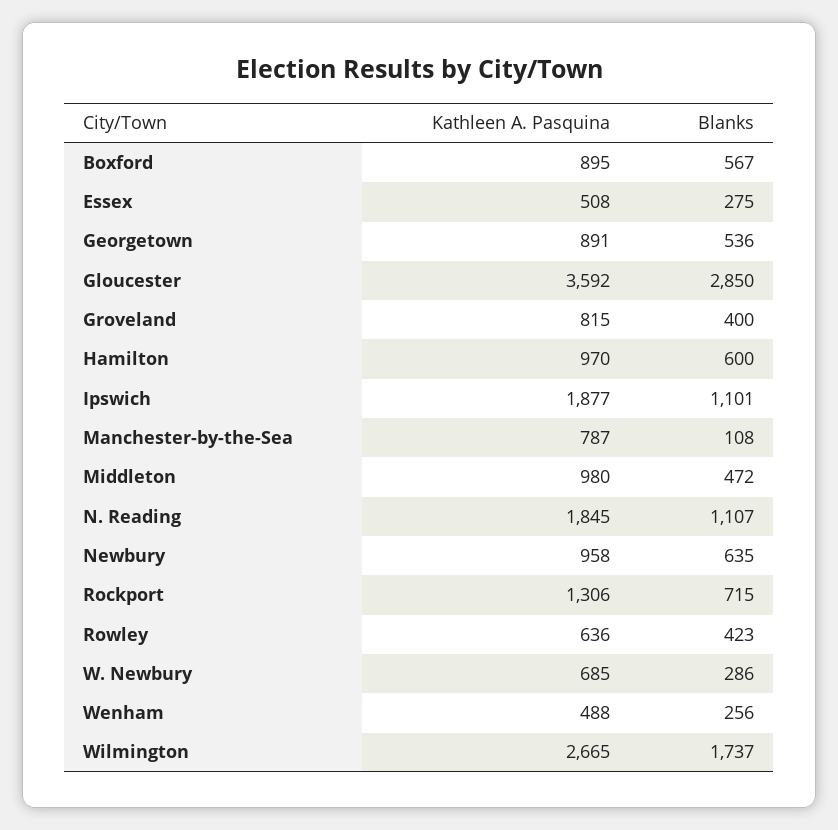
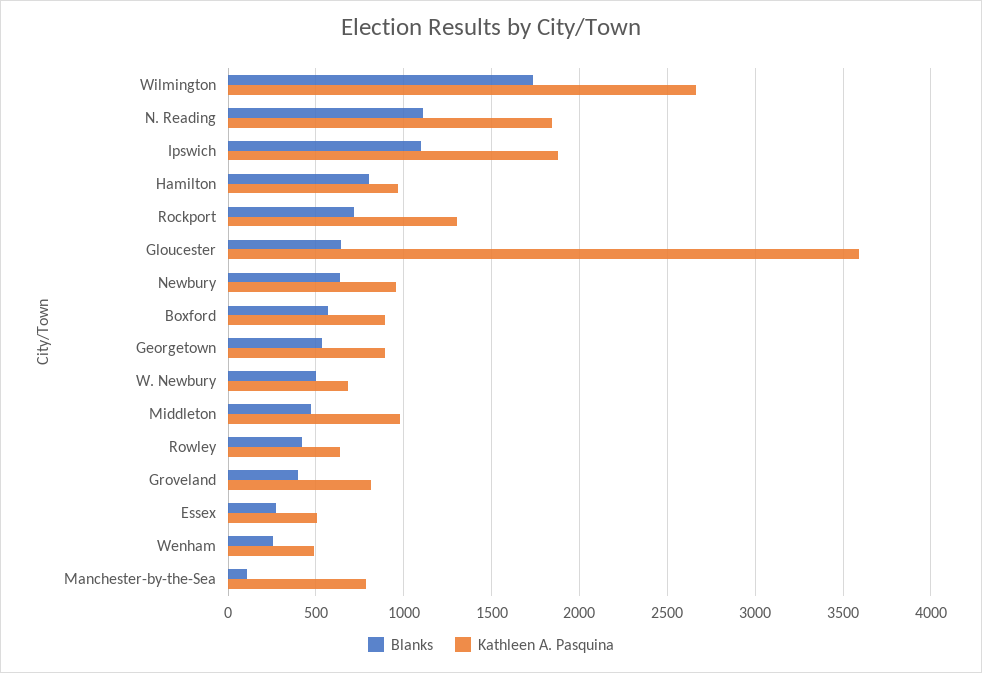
  {
    "Kathleen A. Pasquina": {
      "Boxford": 895,
      "Essex": 508,
      "Georgetown": 891,
      "Gloucester": 3592,
      "Groveland": 815,
      "Hamilton": 970,
      "Ipswich": 1877,
      "Manchester-by-the-Sea": 787,
      "Middleton": 980,
      "N. Reading": 1845,
      "Newbury": 958,
      "Rockport": 1306,
      "Rowley": 636,
      "W. Newbury": 685,
      "Wenham": 488,
      "Wilmington": 2665
    },
    "Blanks": {
      "Boxford": 567,
      "Essex": 275,
      "Georgetown": 536,
-     "Gloucester": 2850,
+     "Gloucester": 650,
      "Groveland": 400,
-     "Hamilton": 600,
+     "Hamilton": 800,
      "Ipswich": 1101,
      "Manchester-by-the-Sea": 108,
      "Middleton": 472,
      "N. Reading": 1107,
      "Newbury": 635,
      "Rockport": 715,
      "Rowley": 423,
-     "W. Newbury": 286,
+     "W. Newbury": 500,
      "Wenham": 256,
      "Wilmington": 1737
    }
  }

